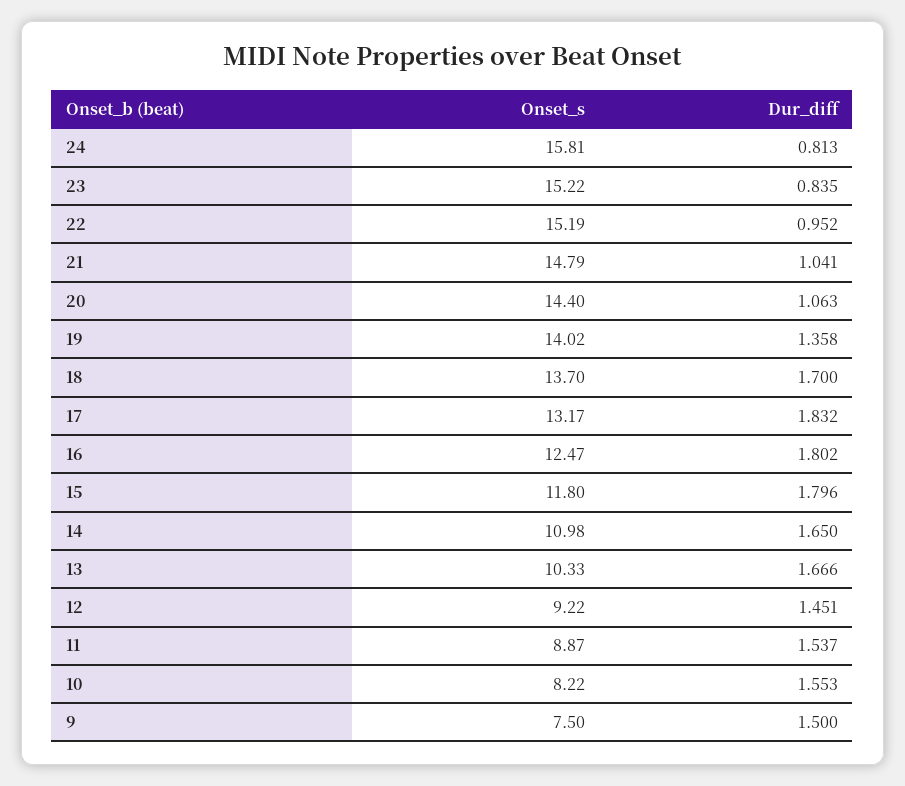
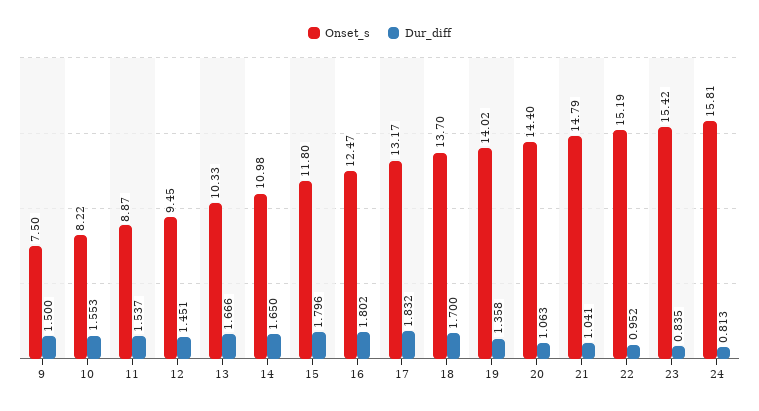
  {
    "Onset_s": {
      "24": 15.81,
-     "23": 15.22,
+     "23": 15.42,
      "22": 15.19,
      "21": 14.79,
      "20": 14.4,
      "19": 14.02,
      "18": 13.7,
      "17": 13.17,
      "16": 12.47,
      "15": 11.8,
      "14": 10.98,
      "13": 10.33,
-     "12": 9.22,
+     "12": 9.45,
      "11": 8.87,
      "10": 8.22,
      "9": 7.5
    },
    "Dur_diff": {
      "24": 0.813,
      "23": 0.835,
      "22": 0.952,
      "21": 1.041,
      "20": 1.063,
      "19": 1.358,
      "18": 1.7,
      "17": 1.832,
      "16": 1.802,
      "15": 1.796,
      "14": 1.65,
      "13": 1.666,
      "12": 1.451,
      "11": 1.537,
      "10": 1.553,
      "9": 1.5
    }
  }

